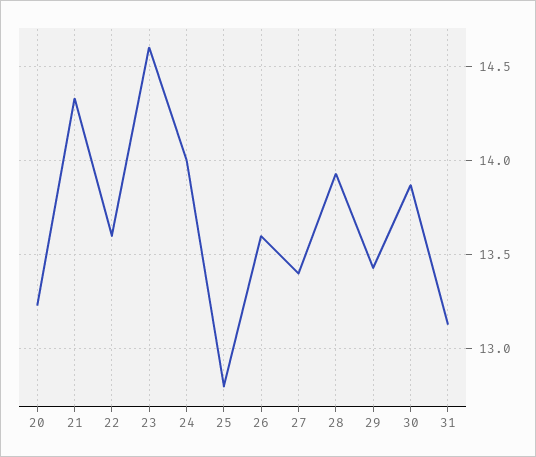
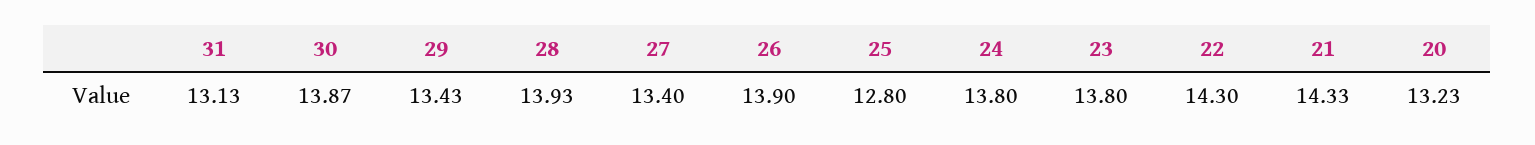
  {
    "20": 13.23,
    "21": 14.33,
-   "22": 13.6,
+   "22": 14.3,
-   "23": 14.6,
+   "23": 13.8,
-   "24": 14,
+   "24": 13.8,
    "25": 12.8,
-   "26": 13.6,
+   "26": 13.9,
    "27": 13.4,
    "28": 13.93,
    "29": 13.43,
    "30": 13.87,
    "31": 13.13
  }

